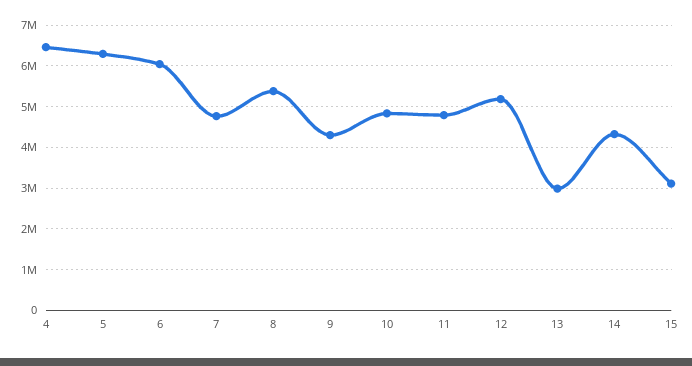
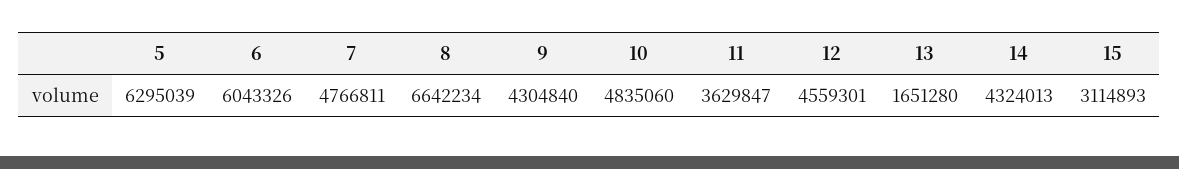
  {
-   "4": 6400000,
    "5": 6295039,
    "6": 6043326,
    "7": 4766811,
-   "8": 5400000,
+   "8": 6642234,
    "9": 4304840,
    "10": 4835060,
-   "11": 4800000,
+   "11": 3629847,
-   "12": 5200000,
+   "12": 4559301,
-   "13": 3000000,
+   "13": 1651280,
    "14": 4324013,
    "15": 3114893
  }

